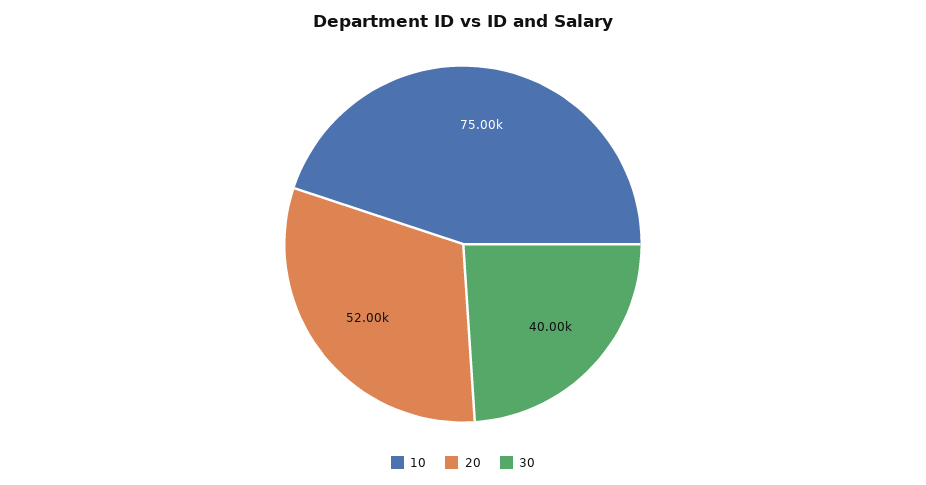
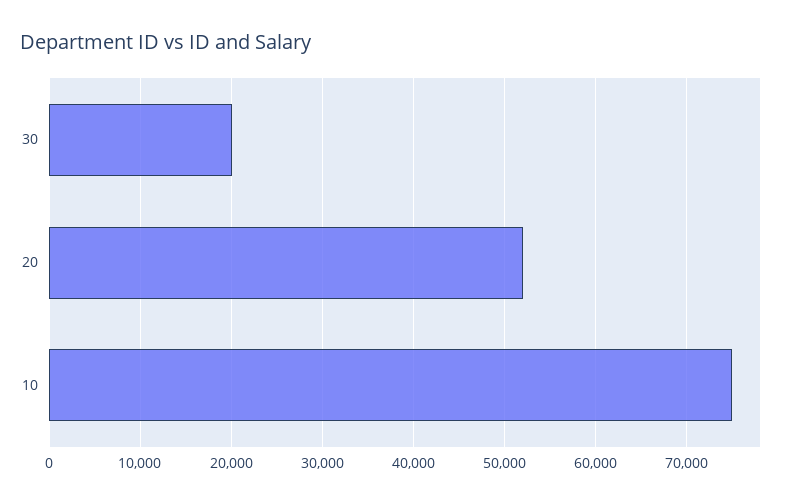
  {
    "10": 75000,
    "20": 52000,
-   "30": 40000
+   "30": 20000
  }

